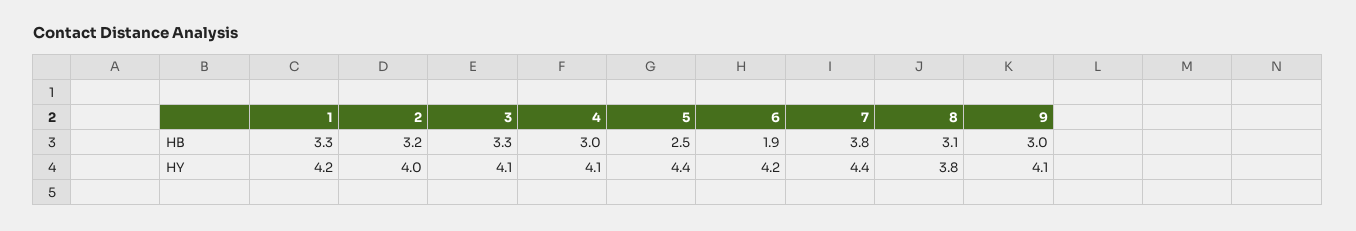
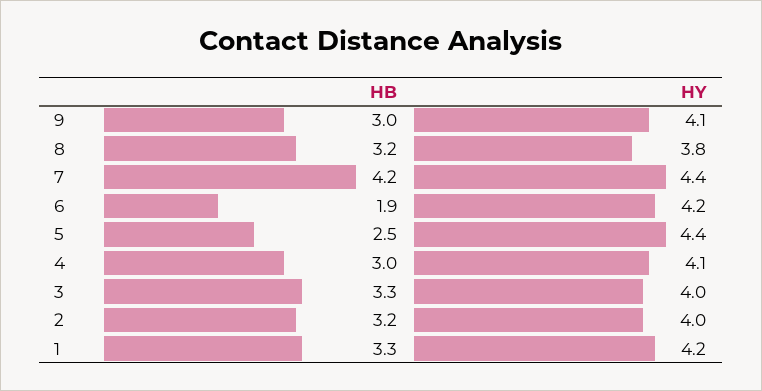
  {
    "1": {
      "HB": 3.3,
      "HY": 4.2
    },
    "2": {
      "HB": 3.2,
      "HY": 4
    },
    "3": {
      "HB": 3.3,
-     "HY": 4.1
+     "HY": 4
    },
    "4": {
      "HB": 3,
      "HY": 4.1
    },
    "5": {
      "HB": 2.5,
      "HY": 4.4
    },
    "6": {
      "HB": 1.9,
      "HY": 4.2
    },
    "7": {
-     "HB": 3.8,
+     "HB": 4.2,
      "HY": 4.4
    },
    "8": {
-     "HB": 3.1,
+     "HB": 3.2,
      "HY": 3.8
    },
    "9": {
      "HB": 3,
      "HY": 4.1
    }
  }

